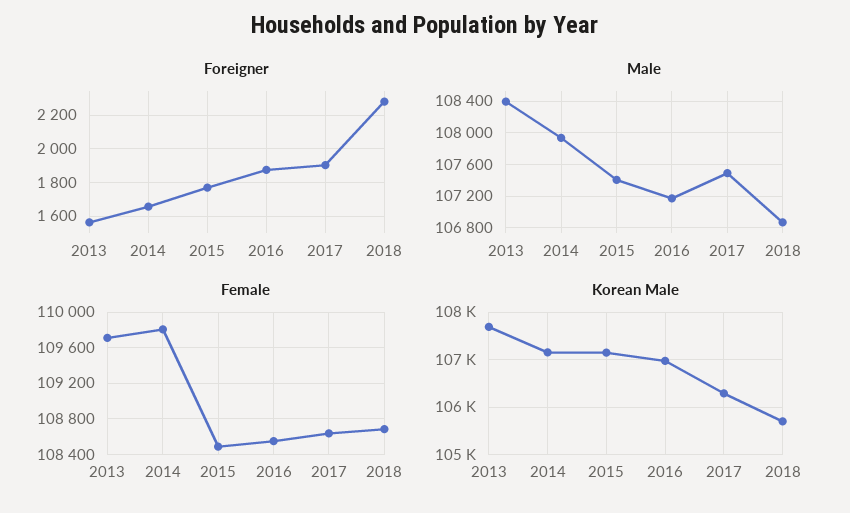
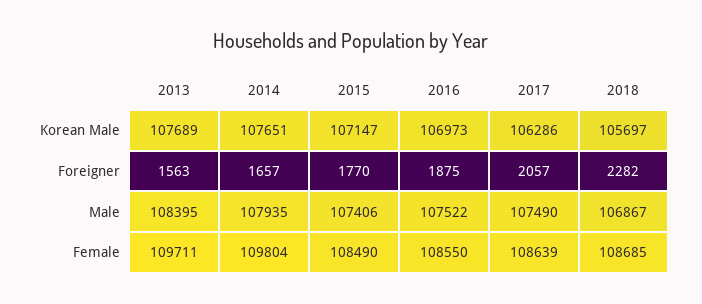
  {
    "Foreigner": {
      "2013": 1563,
      "2014": 1657,
      "2015": 1770,
      "2016": 1875,
-     "2017": 1900,
+     "2017": 2057,
      "2018": 2282
    },
    "Male": {
      "2013": 108395,
      "2014": 107935,
      "2015": 107406,
-     "2016": 107200,
+     "2016": 107522,
      "2017": 107490,
      "2018": 106867
    },
    "Female": {
      "2013": 109711,
      "2014": 109804,
      "2015": 108490,
      "2016": 108550,
      "2017": 108639,
      "2018": 108685
    },
    "Korean Male": {
      "2013": 107689,
-     "2014": 107200,
+     "2014": 107651,
      "2015": 107147,
      "2016": 106973,
      "2017": 106286,
      "2018": 105697
    }
  }

